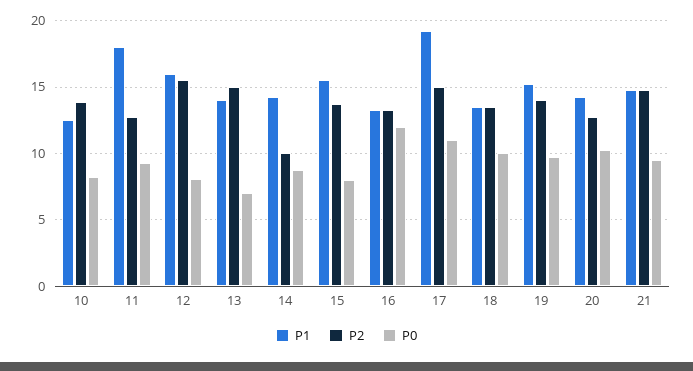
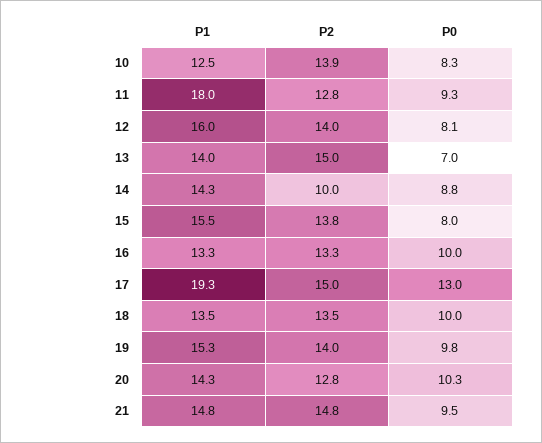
  {
    "P1": {
      "10": 12.5,
      "11": 18,
      "12": 16,
      "13": 14,
      "14": 14.3,
      "15": 15.5,
      "16": 13.3,
      "17": 19.3,
      "18": 13.5,
      "19": 15.3,
      "20": 14.3,
      "21": 14.8
    },
    "P2": {
      "10": 13.9,
      "11": 12.8,
-     "12": 15.5,
+     "12": 14,
      "13": 15,
      "14": 10,
      "15": 13.8,
      "16": 13.3,
      "17": 15,
      "18": 13.5,
      "19": 14,
      "20": 12.8,
      "21": 14.8
    },
    "P0": {
      "10": 8.3,
      "11": 9.3,
      "12": 8.1,
      "13": 7,
      "14": 8.8,
      "15": 8,
-     "16": 12,
+     "16": 10,
-     "17": 11,
+     "17": 13,
      "18": 10,
      "19": 9.8,
      "20": 10.3,
      "21": 9.5
    }
  }

